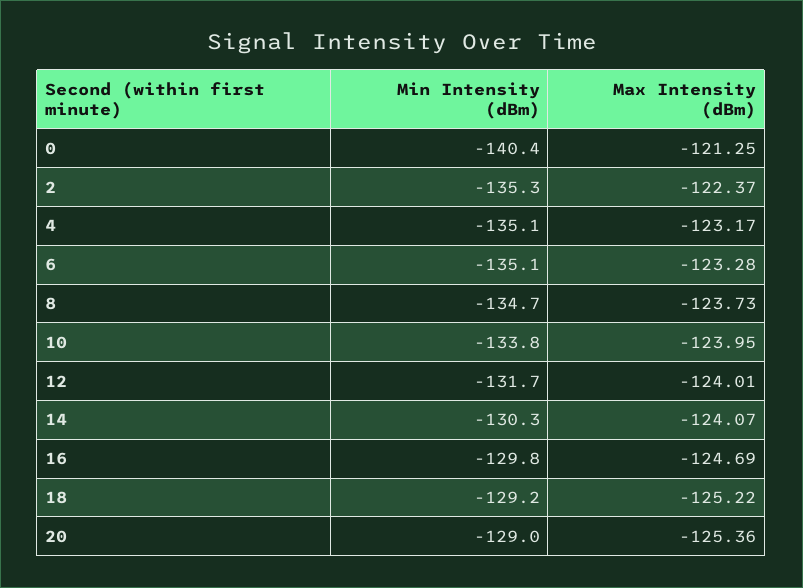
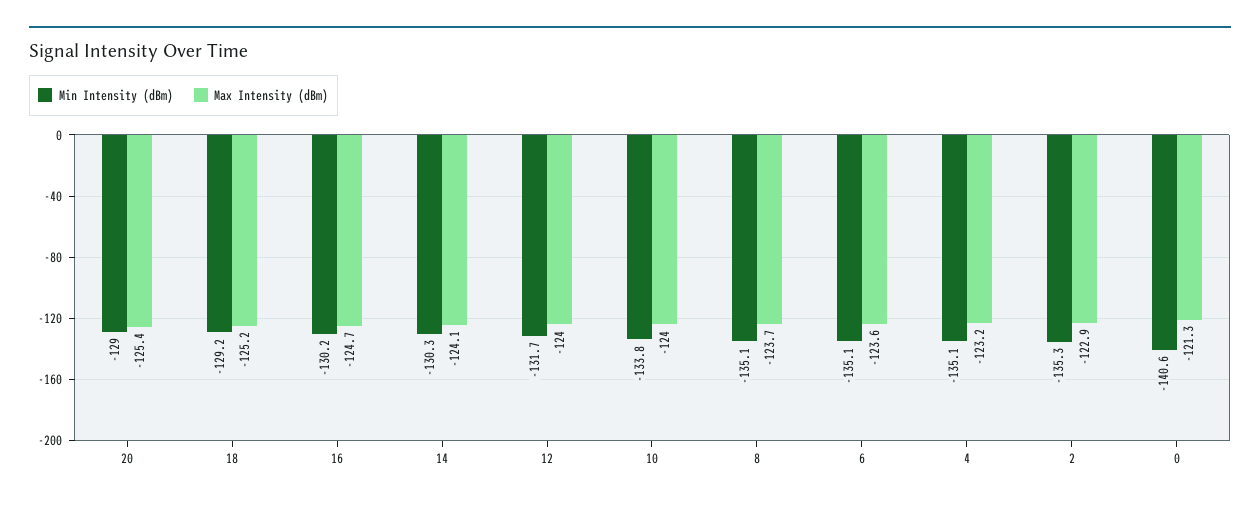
  {
    "Min Intensity (dBm)": {
-     "0": -140.4,
+     "0": -140.6,
      "2": -135.3,
      "4": -135.1,
      "6": -135.1,
-     "8": -134.7,
+     "8": -135.1,
      "10": -133.8,
      "12": -131.7,
      "14": -130.3,
-     "16": -129.8,
+     "16": -130.2,
      "18": -129.2,
      "20": -129
    },
    "Max Intensity (dBm)": {
      "0": -121.25,
-     "2": -122.37,
+     "2": -122.9,
      "4": -123.17,
-     "6": -123.28,
+     "6": -123.6,
      "8": -123.73,
      "10": -123.95,
      "12": -124.01,
      "14": -124.07,
      "16": -124.69,
      "18": -125.22,
      "20": -125.36
    }
  }

